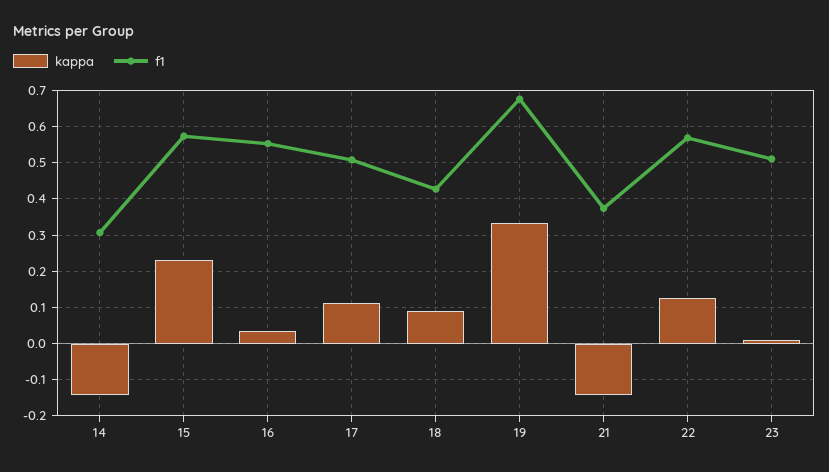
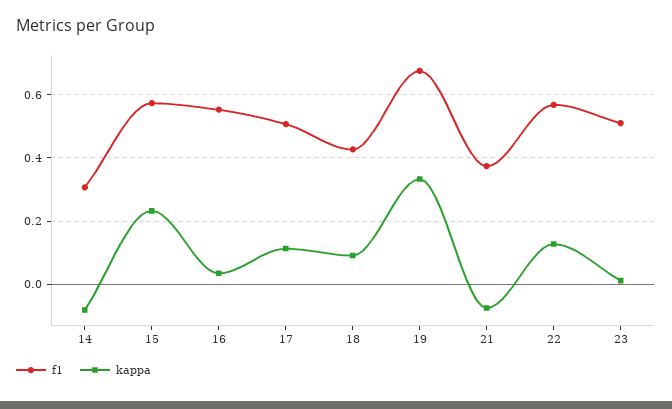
  {
    "kappa": {
-     "14": -0.14,
+     "14": -0.08,
      "15": 0.24,
      "16": 0.04,
      "17": 0.12,
      "18": 0.1,
      "19": 0.34,
-     "21": -0.14,
+     "21": -0.08,
      "22": 0.12,
      "23": 0.02
    },
    "f1": {
      "14": 0.3,
      "15": 0.58,
      "16": 0.56,
      "17": 0.5,
      "18": 0.42,
      "19": 0.68,
      "21": 0.38,
      "22": 0.56,
      "23": 0.52
    }
  }

